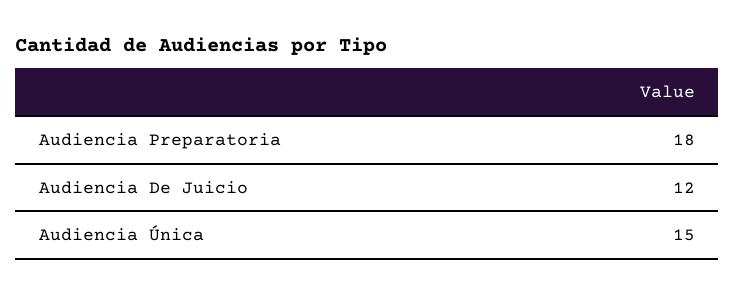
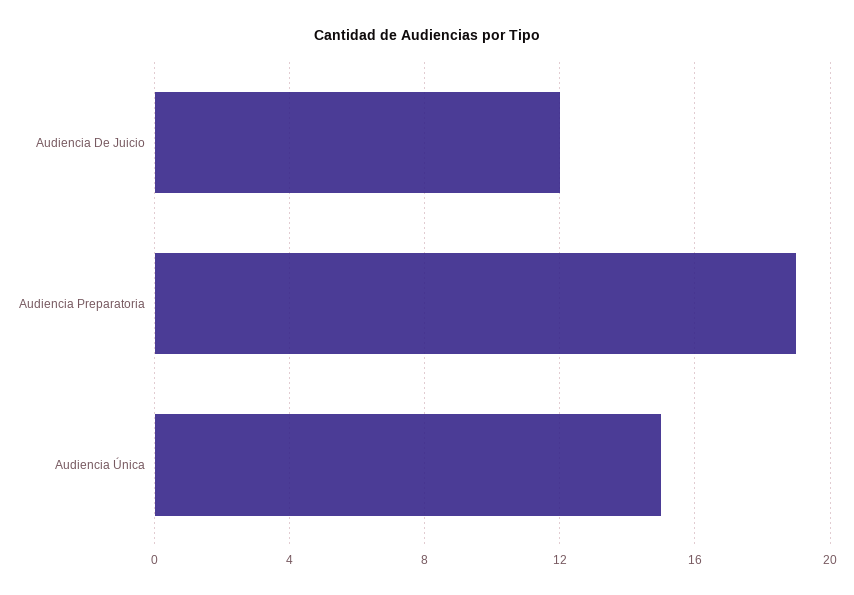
  {
-   "Audiencia Preparatoria": 18,
+   "Audiencia Preparatoria": 19,
    "Audiencia De Juicio": 12,
    "Audiencia Única": 15
  }

